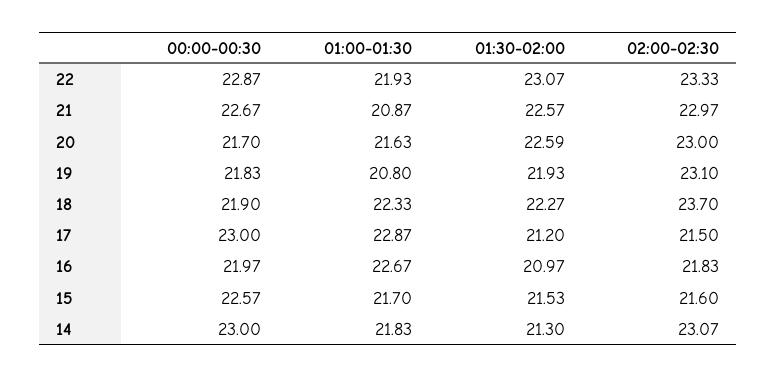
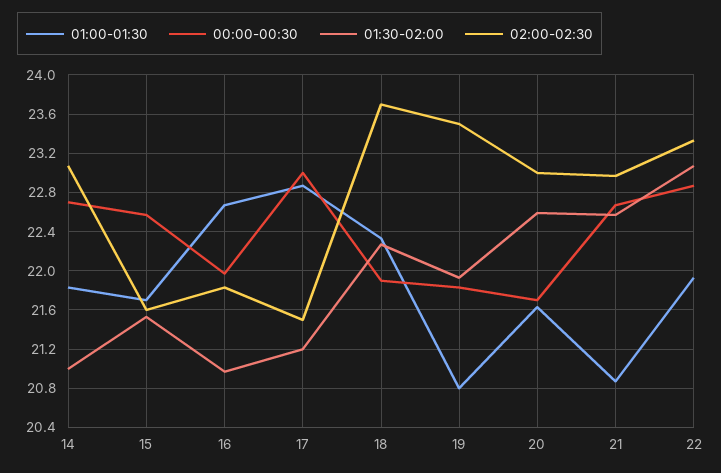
  {
    "00:00-00:30": {
      "22": 22.87,
      "21": 22.67,
      "20": 21.7,
      "19": 21.83,
      "18": 21.9,
      "17": 23,
      "16": 21.97,
      "15": 22.57,
-     "14": 23
+     "14": 22.7
    },
    "01:00-01:30": {
      "22": 21.93,
      "21": 20.87,
      "20": 21.63,
      "19": 20.8,
      "18": 22.33,
      "17": 22.87,
      "16": 22.67,
      "15": 21.7,
      "14": 21.83
    },
    "01:30-02:00": {
      "22": 23.07,
      "21": 22.57,
      "20": 22.59,
      "19": 21.93,
      "18": 22.27,
      "17": 21.2,
      "16": 20.97,
      "15": 21.53,
-     "14": 21.3
+     "14": 21
    },
    "02:00-02:30": {
      "22": 23.33,
      "21": 22.97,
      "20": 23,
-     "19": 23.1,
+     "19": 23.5,
      "18": 23.7,
      "17": 21.5,
      "16": 21.83,
      "15": 21.6,
      "14": 23.07
    }
  }

